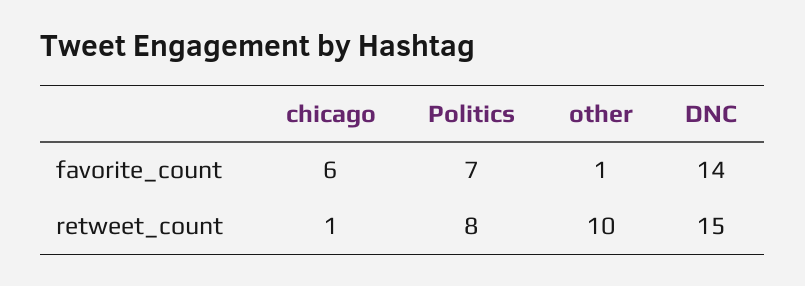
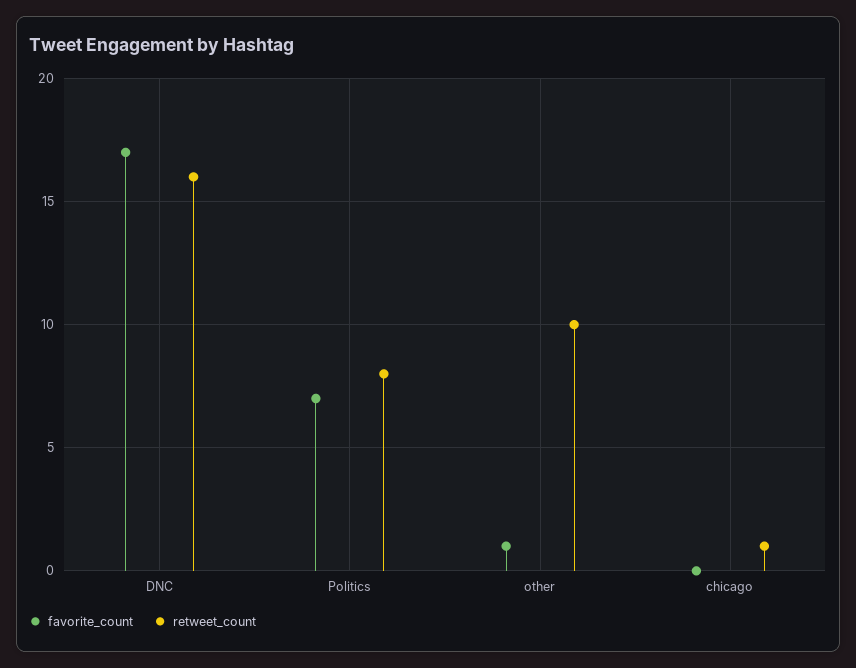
  {
    "favorite_count": {
-     "chicago": 6,
+     "chicago": 0,
      "Politics": 7,
      "other": 1,
-     "DNC": 14
+     "DNC": 17
    },
    "retweet_count": {
      "chicago": 1,
      "Politics": 8,
      "other": 10,
-     "DNC": 15
+     "DNC": 16
    }
  }

